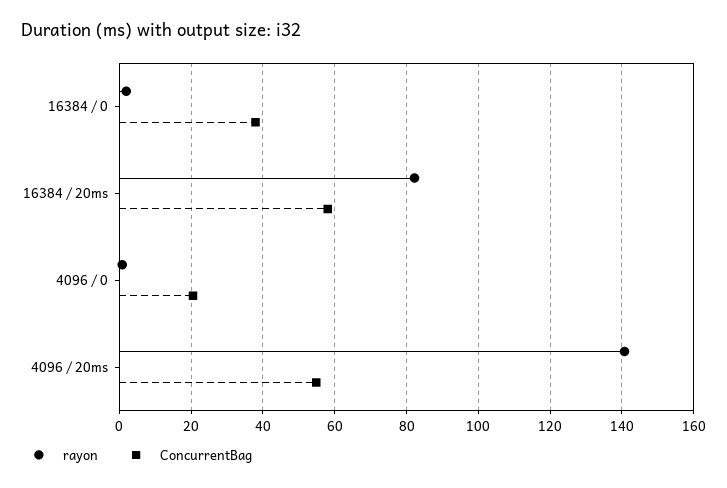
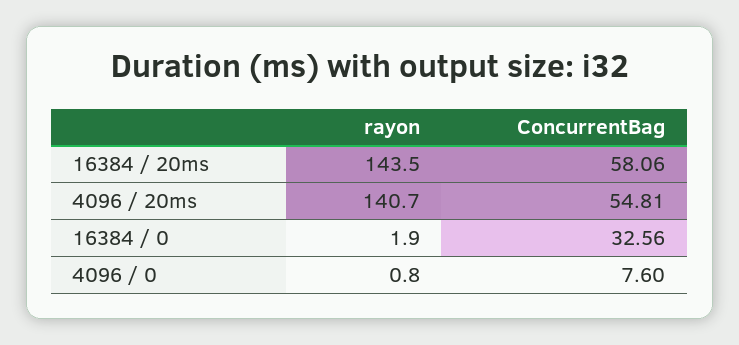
  {
    "rayon": {
      "16384 / 0": 1.9,
-     "16384 / 20ms": 82,
+     "16384 / 20ms": 143.5,
      "4096 / 0": 0.8,
      "4096 / 20ms": 140.7
    },
    "ConcurrentBag": {
-     "16384 / 0": 38,
+     "16384 / 0": 32.56,
      "16384 / 20ms": 58.06,
-     "4096 / 0": 20,
+     "4096 / 0": 7.6,
      "4096 / 20ms": 54.81
    }
  }

